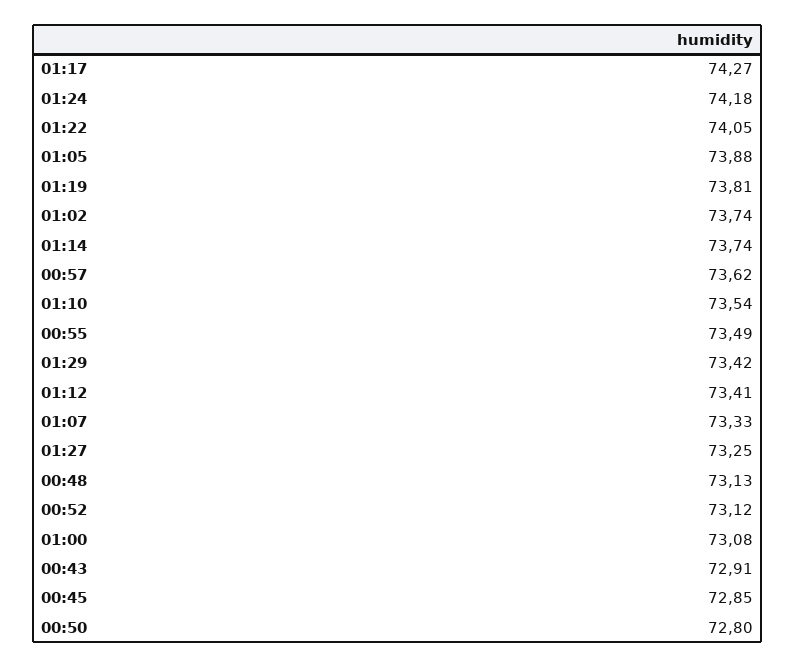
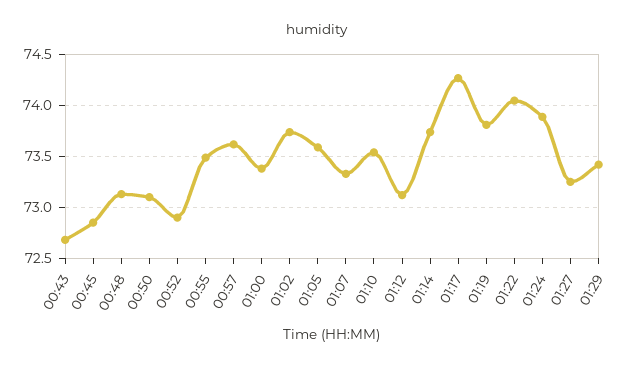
  {
    "01:17": 74.27,
-   "01:24": 74.18,
+   "01:24": 73.9,
    "01:22": 74.05,
-   "01:05": 73.88,
+   "01:05": 73.6,
    "01:19": 73.81,
    "01:02": 73.74,
    "01:14": 73.74,
    "00:57": 73.62,
    "01:10": 73.54,
    "00:55": 73.49,
    "01:29": 73.42,
-   "01:12": 73.41,
+   "01:12": 73.1,
    "01:07": 73.33,
    "01:27": 73.25,
    "00:48": 73.13,
-   "00:52": 73.12,
+   "00:52": 72.9,
-   "01:00": 73.08,
+   "01:00": 73.4,
-   "00:43": 72.91,
+   "00:43": 72.7,
    "00:45": 72.85,
-   "00:50": 72.8
+   "00:50": 73.1
  }

